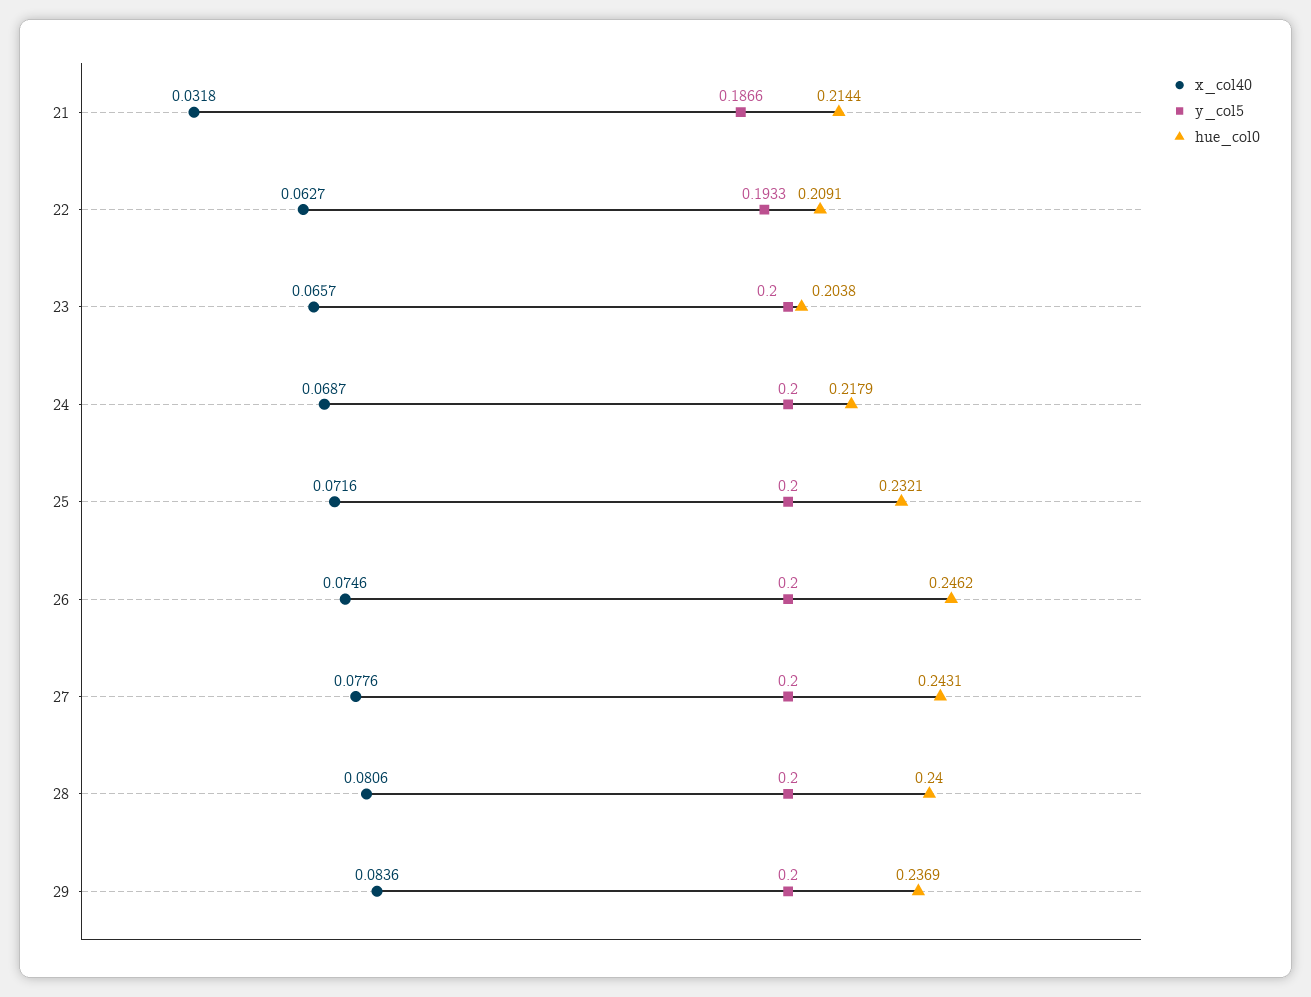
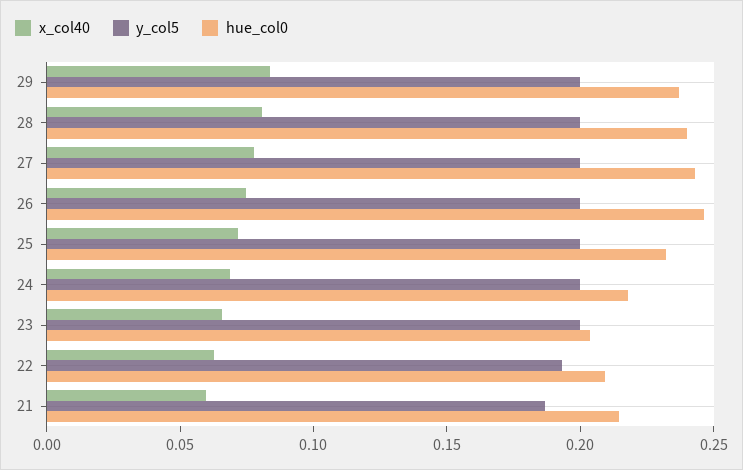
  {
    "x_col40": {
-     "21": 0.0318,
+     "21": 0.06,
      "22": 0.0627,
      "23": 0.0657,
      "24": 0.0687,
      "25": 0.0716,
      "26": 0.0746,
      "27": 0.0776,
      "28": 0.0806,
      "29": 0.0836
    },
    "y_col5": {
      "21": 0.1866,
      "22": 0.1933,
      "23": 0.2,
      "24": 0.2,
      "25": 0.2,
      "26": 0.2,
      "27": 0.2,
      "28": 0.2,
      "29": 0.2
    },
    "hue_col0": {
      "21": 0.2144,
      "22": 0.2091,
      "23": 0.2038,
      "24": 0.2179,
      "25": 0.2321,
      "26": 0.2462,
      "27": 0.2431,
      "28": 0.24,
      "29": 0.2369
    }
  }

